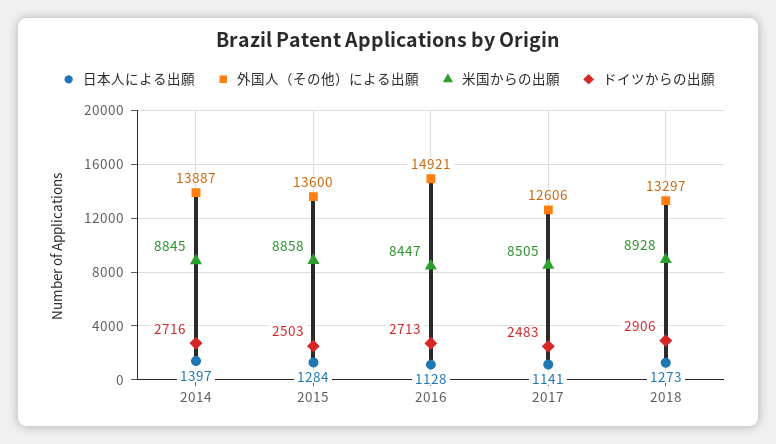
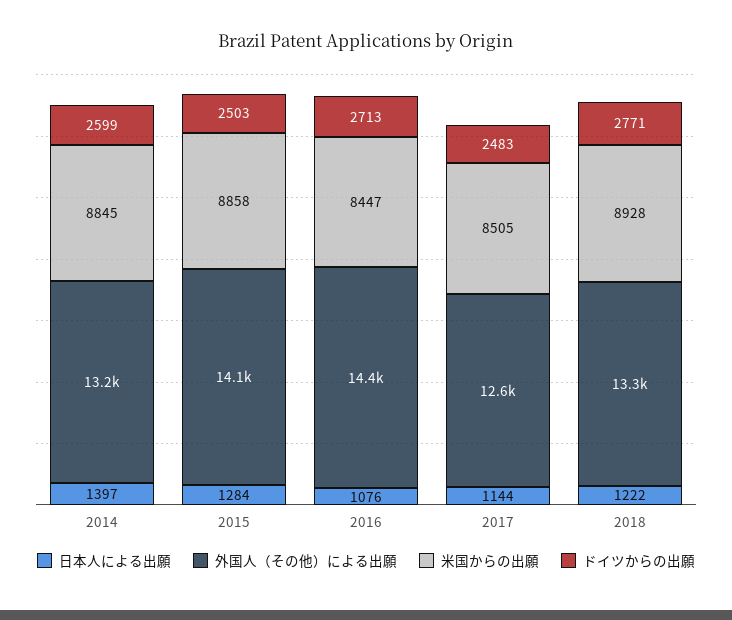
  {
    "日本人による出願": {
      "2014": 1397,
      "2015": 1284,
-     "2016": 1128,
+     "2016": 1076,
-     "2017": 1141,
+     "2017": 1144,
-     "2018": 1273
+     "2018": 1222
    },
    "外国人（その他）による出願": {
-     "2014": 13887,
+     "2014": 13200,
-     "2015": 13600,
+     "2015": 14100,
-     "2016": 14921,
+     "2016": 14400,
      "2017": 12606,
      "2018": 13297
    },
    "米国からの出願": {
      "2014": 8845,
      "2015": 8858,
      "2016": 8447,
      "2017": 8505,
      "2018": 8928
    },
    "ドイツからの出願": {
-     "2014": 2716,
+     "2014": 2599,
      "2015": 2503,
      "2016": 2713,
      "2017": 2483,
-     "2018": 2906
+     "2018": 2771
    }
  }

